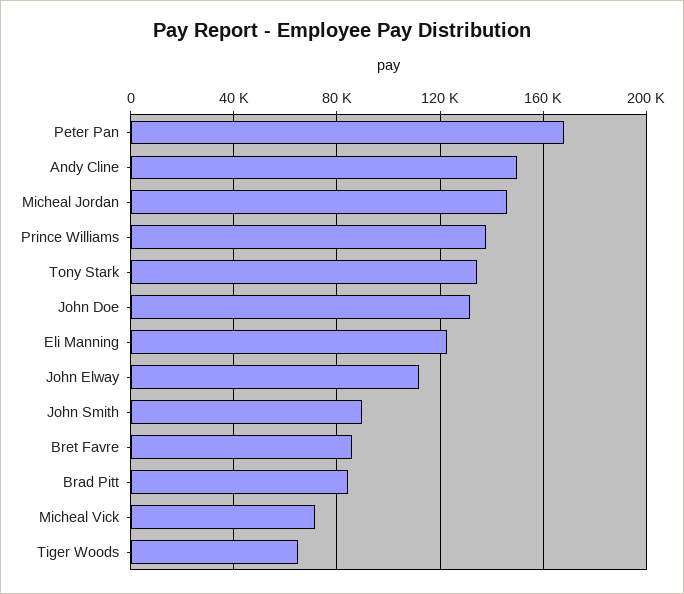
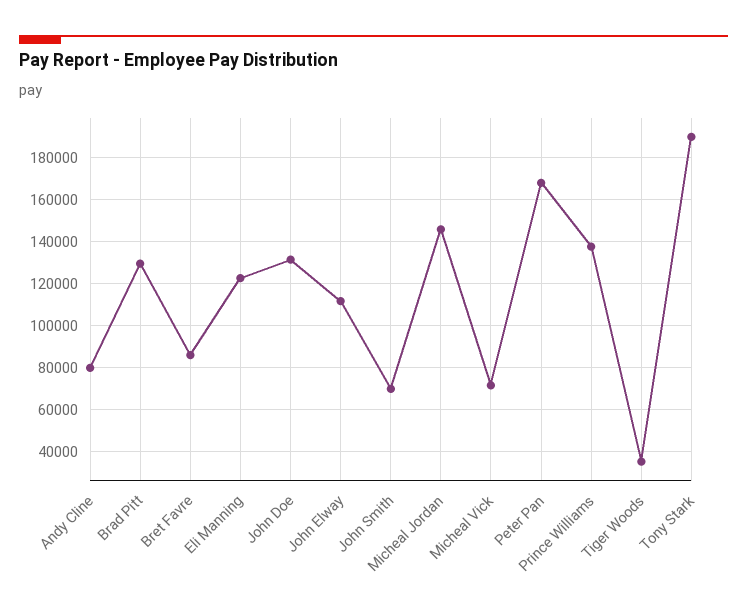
  {
    "Peter Pan": 170000,
-   "Andy Cline": 150000,
+   "Andy Cline": 80000,
    "Micheal Jordan": 145000,
    "Prince Williams": 140000,
-   "Tony Stark": 135000,
+   "Tony Stark": 190000,
    "John Doe": 130000,
    "Eli Manning": 125000,
    "John Elway": 110000,
-   "John Smith": 90000,
+   "John Smith": 70000,
    "Bret Favre": 85000,
-   "Brad Pitt": 85000,
+   "Brad Pitt": 130000,
    "Micheal Vick": 70000,
-   "Tiger Woods": 65000
+   "Tiger Woods": 35000
  }

